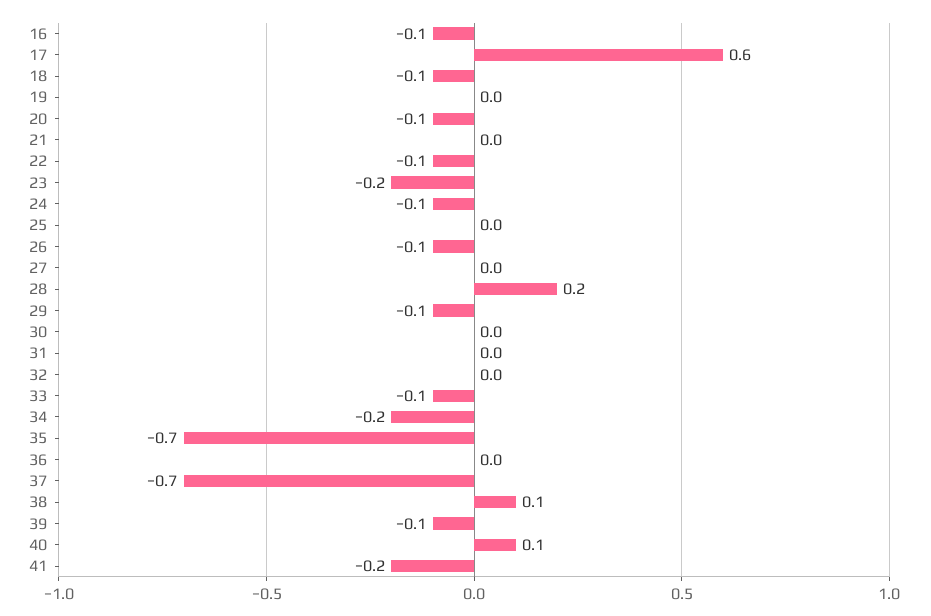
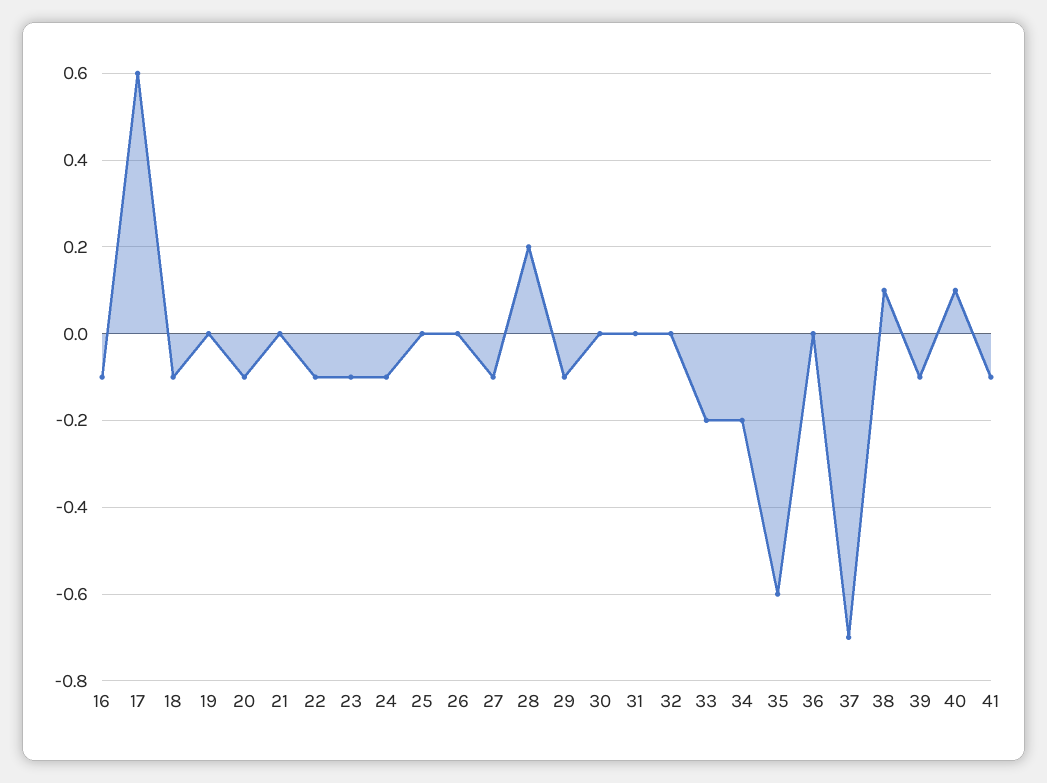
  {
    "16": -0.1,
    "17": 0.6,
    "18": -0.1,
    "19": 0,
    "20": -0.1,
    "21": 0,
    "22": -0.1,
-   "23": -0.2,
+   "23": -0.1,
    "24": -0.1,
    "25": 0,
-   "26": -0.1,
+   "26": 0,
-   "27": 0,
+   "27": -0.1,
    "28": 0.2,
    "29": -0.1,
    "30": 0,
    "31": 0,
    "32": 0,
-   "33": -0.1,
+   "33": -0.2,
    "34": -0.2,
-   "35": -0.7,
+   "35": -0.6,
    "36": 0,
    "37": -0.7,
    "38": 0.1,
    "39": -0.1,
    "40": 0.1,
-   "41": -0.2
+   "41": -0.1
  }

